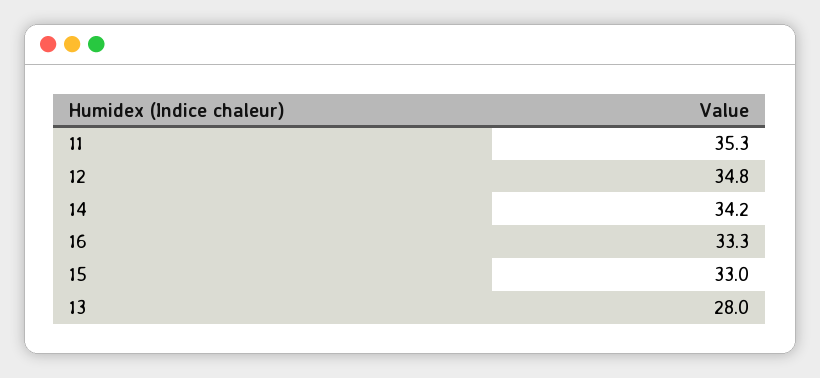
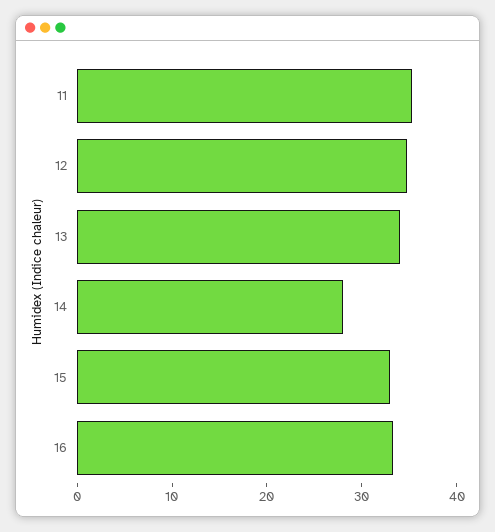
  {
    "11": 35.3,
    "12": 34.8,
-   "14": 34.2,
+   "14": 28,
    "16": 33.3,
    "15": 33,
-   "13": 28
+   "13": 34
  }

